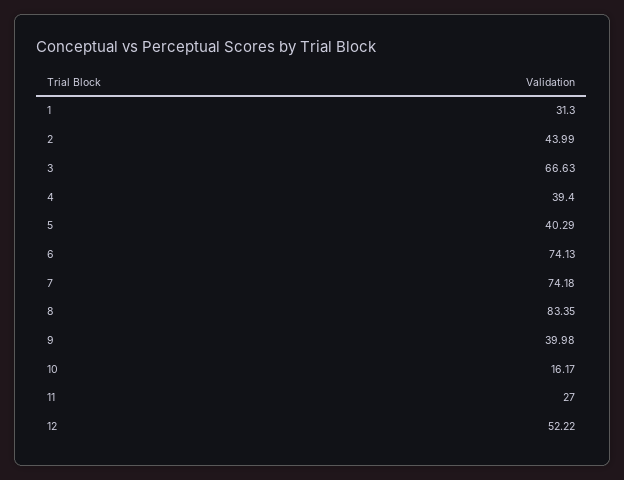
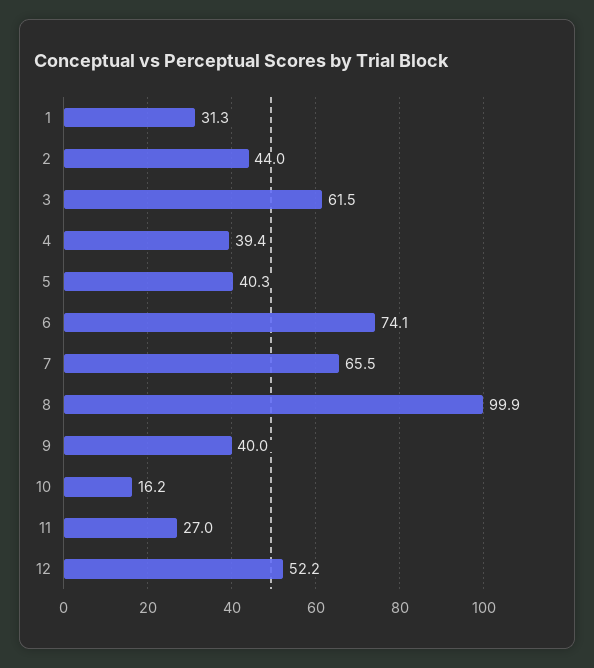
  {
    "1": 31.3,
    "2": 43.99,
-   "3": 66.63,
+   "3": 61.5,
    "4": 39.4,
    "5": 40.29,
    "6": 74.13,
-   "7": 74.18,
+   "7": 65.5,
-   "8": 83.35,
+   "8": 99.9,
    "9": 39.98,
    "10": 16.17,
    "11": 27,
    "12": 52.22
  }

